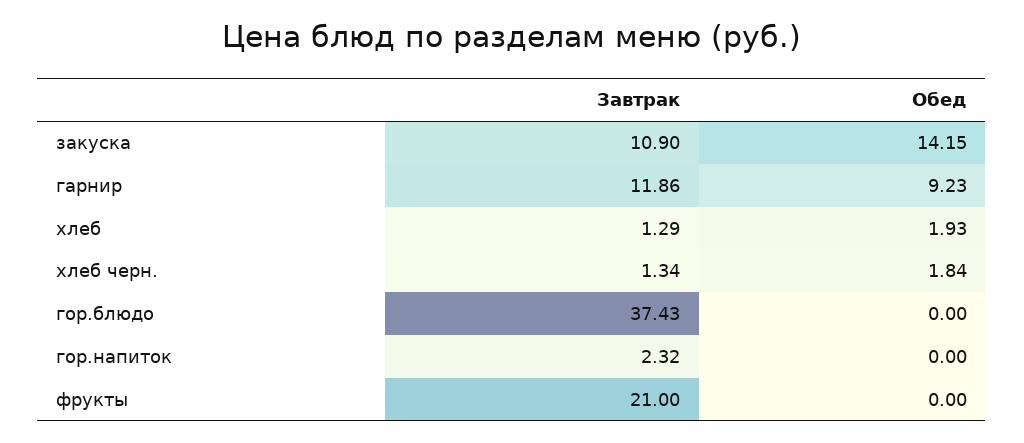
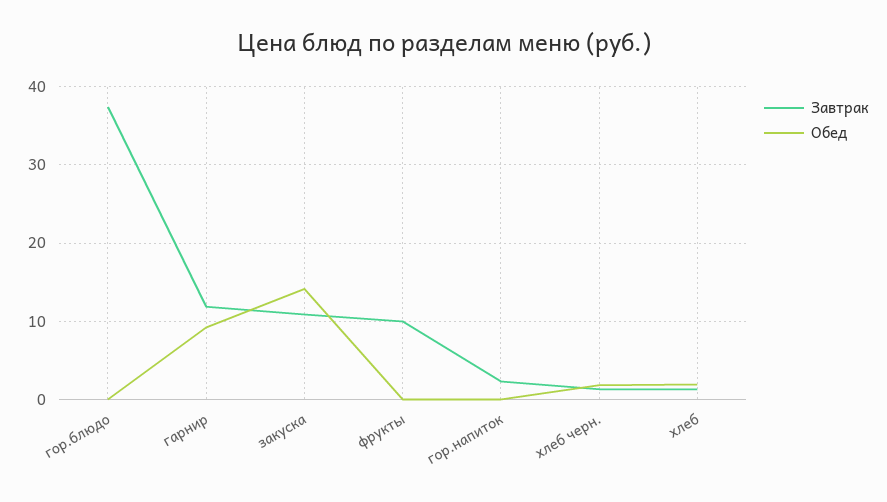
  {
    "Завтрак": {
      "закуска": 10.9,
      "гарнир": 11.86,
      "хлеб": 1.29,
      "хлеб черн.": 1.34,
      "гор.блюдо": 37.43,
      "гор.напиток": 2.32,
-     "фрукты": 21
+     "фрукты": 10
    },
    "Обед": {
      "закуска": 14.15,
      "гарнир": 9.23,
      "хлеб": 1.93,
      "хлеб черн.": 1.84,
      "гор.блюдо": 0,
      "гор.напиток": 0,
      "фрукты": 0
    }
  }

